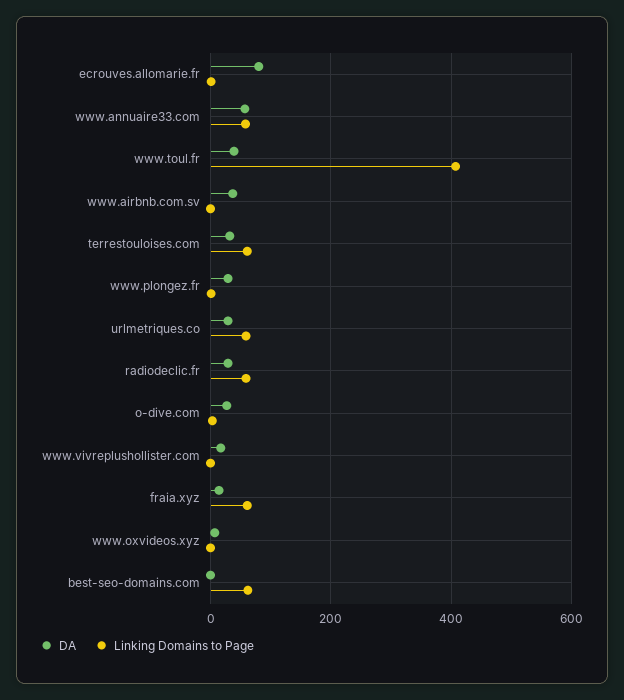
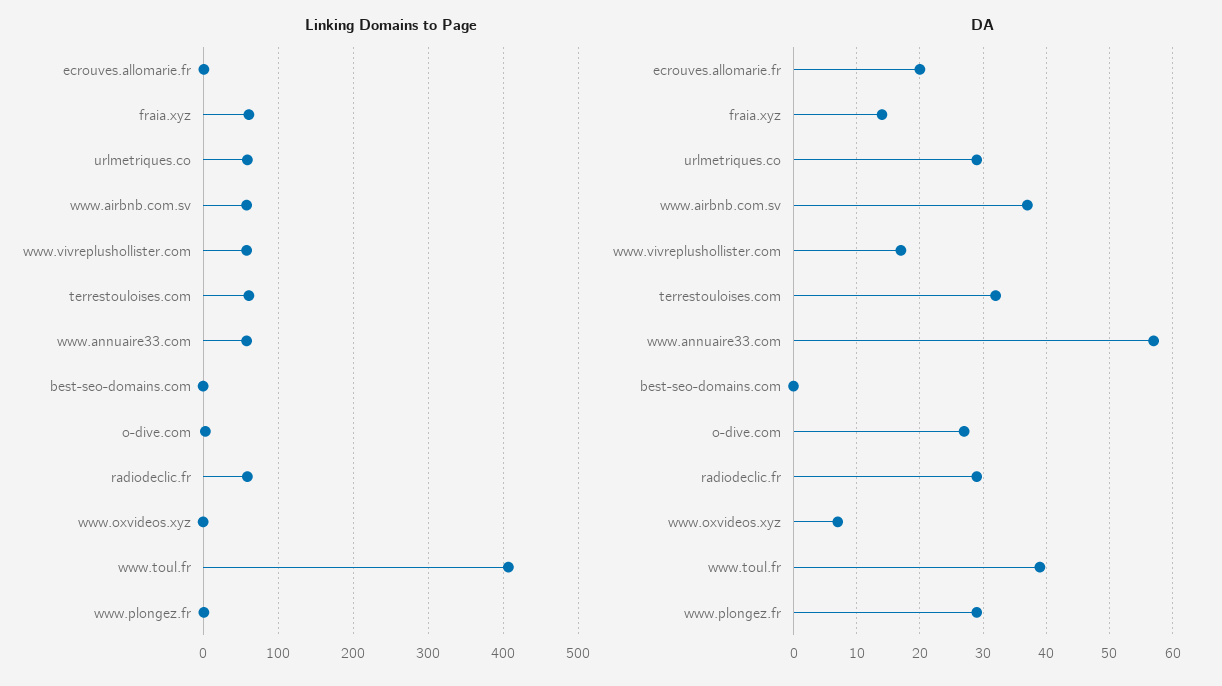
  {
    "DA": {
-     "ecrouves.allomarie.fr": 80,
+     "ecrouves.allomarie.fr": 20,
      "www.annuaire33.com": 57,
      "www.toul.fr": 39,
      "www.airbnb.com.sv": 37,
      "terrestouloises.com": 32,
      "www.plongez.fr": 29,
      "urlmetriques.co": 29,
      "radiodeclic.fr": 29,
      "o-dive.com": 27,
      "www.vivreplushollister.com": 17,
      "fraia.xyz": 14,
      "www.oxvideos.xyz": 7,
      "best-seo-domains.com": 0
    },
    "Linking Domains to Page": {
      "ecrouves.allomarie.fr": 0,
      "www.annuaire33.com": 60,
      "www.toul.fr": 410,
-     "www.airbnb.com.sv": 0,
+     "www.airbnb.com.sv": 60,
      "terrestouloises.com": 60,
      "www.plongez.fr": 0,
      "urlmetriques.co": 60,
      "radiodeclic.fr": 60,
      "o-dive.com": 0,
-     "www.vivreplushollister.com": 0,
+     "www.vivreplushollister.com": 60,
      "fraia.xyz": 60,
      "www.oxvideos.xyz": 0,
-     "best-seo-domains.com": 60
+     "best-seo-domains.com": 0
    }
  }

